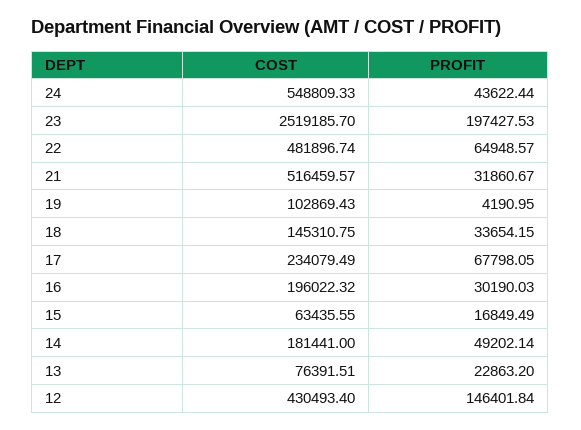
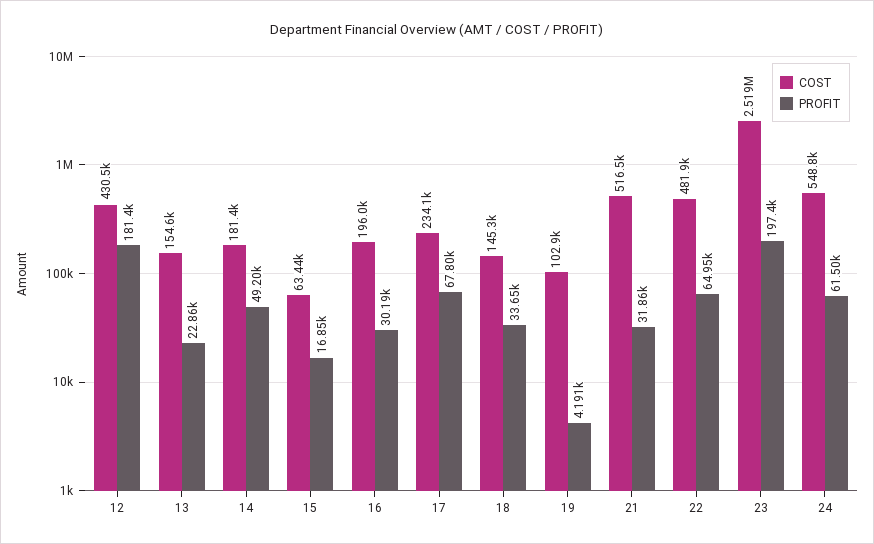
  {
    "COST": {
      "24": 548809.33,
      "23": 2519185.7,
      "22": 481896.74,
      "21": 516459.57,
      "19": 102869.43,
      "18": 145310.75,
      "17": 234079.49,
      "16": 196022.32,
      "15": 63435.55,
      "14": 181441,
-     "13": 76391.51,
+     "13": 154600,
      "12": 430493.4
    },
    "PROFIT": {
-     "24": 43622.44,
+     "24": 61500,
      "23": 197427.53,
      "22": 64948.57,
      "21": 31860.67,
      "19": 4190.95,
      "18": 33654.15,
      "17": 67798.05,
      "16": 30190.03,
      "15": 16849.49,
      "14": 49202.14,
      "13": 22863.2,
-     "12": 146401.84
+     "12": 181400
    }
  }

